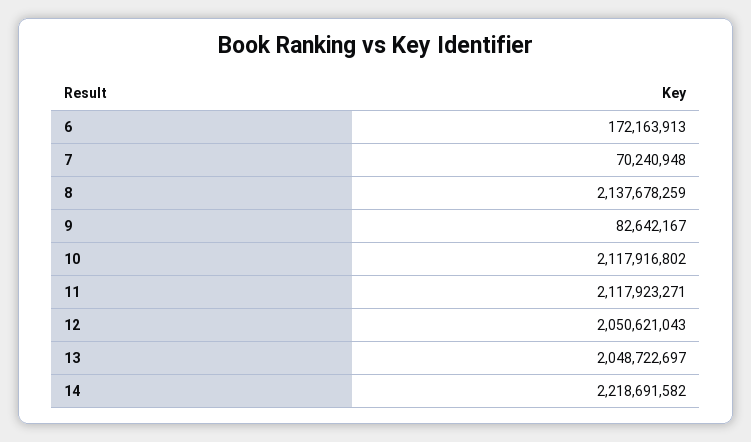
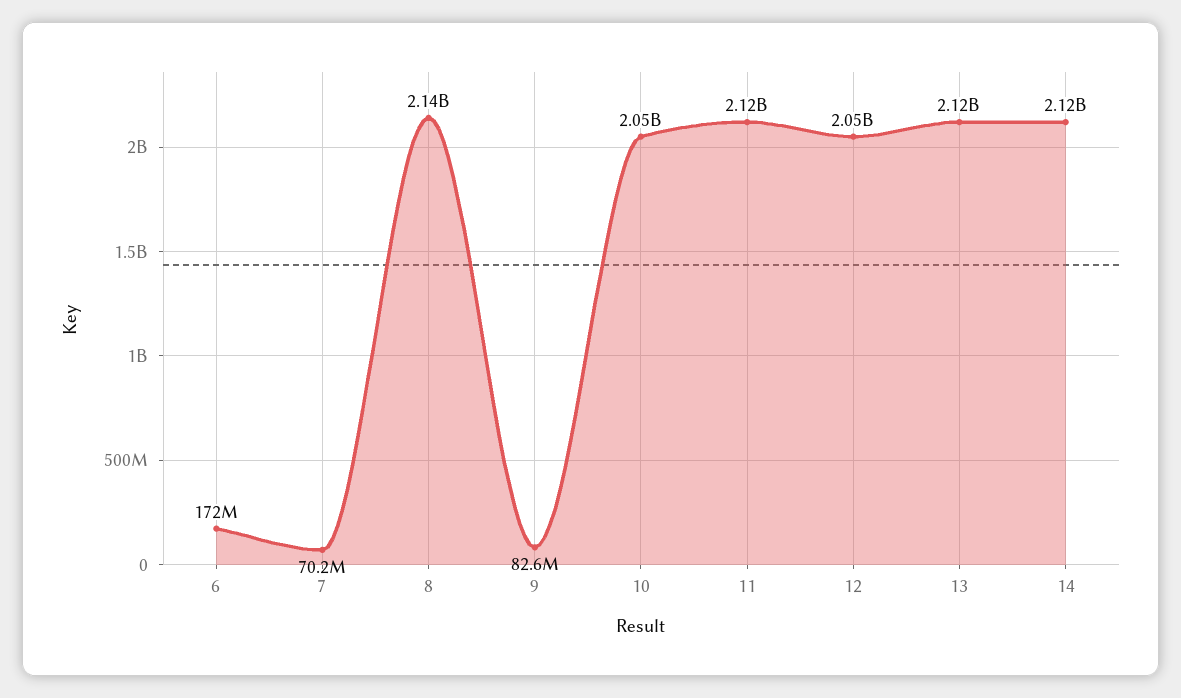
  {
    "6": 172163913,
    "7": 70240948,
    "8": 2137678259,
    "9": 82642167,
-   "10": 2117916802,
+   "10": 2050000000,
    "11": 2117923271,
    "12": 2050621043,
-   "13": 2048722697,
+   "13": 2120000000,
-   "14": 2218691582
+   "14": 2120000000
  }

